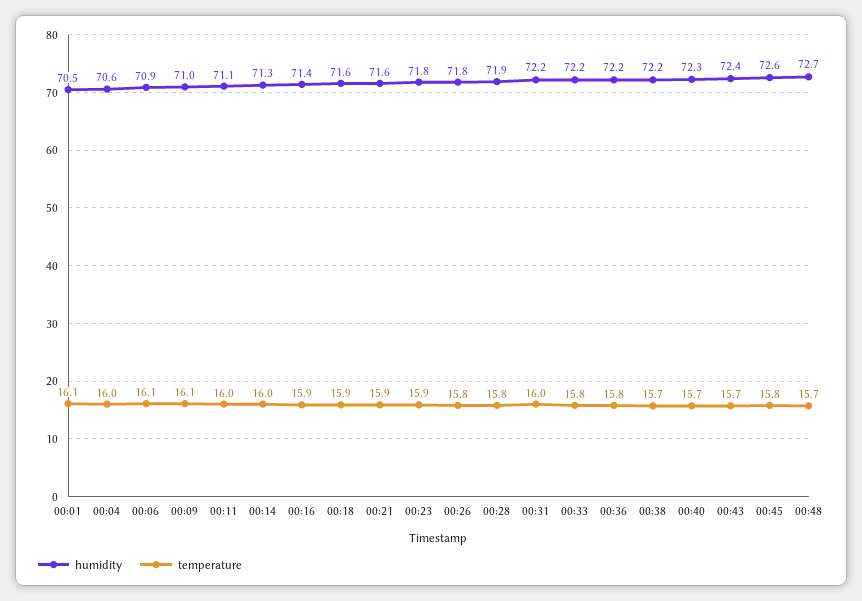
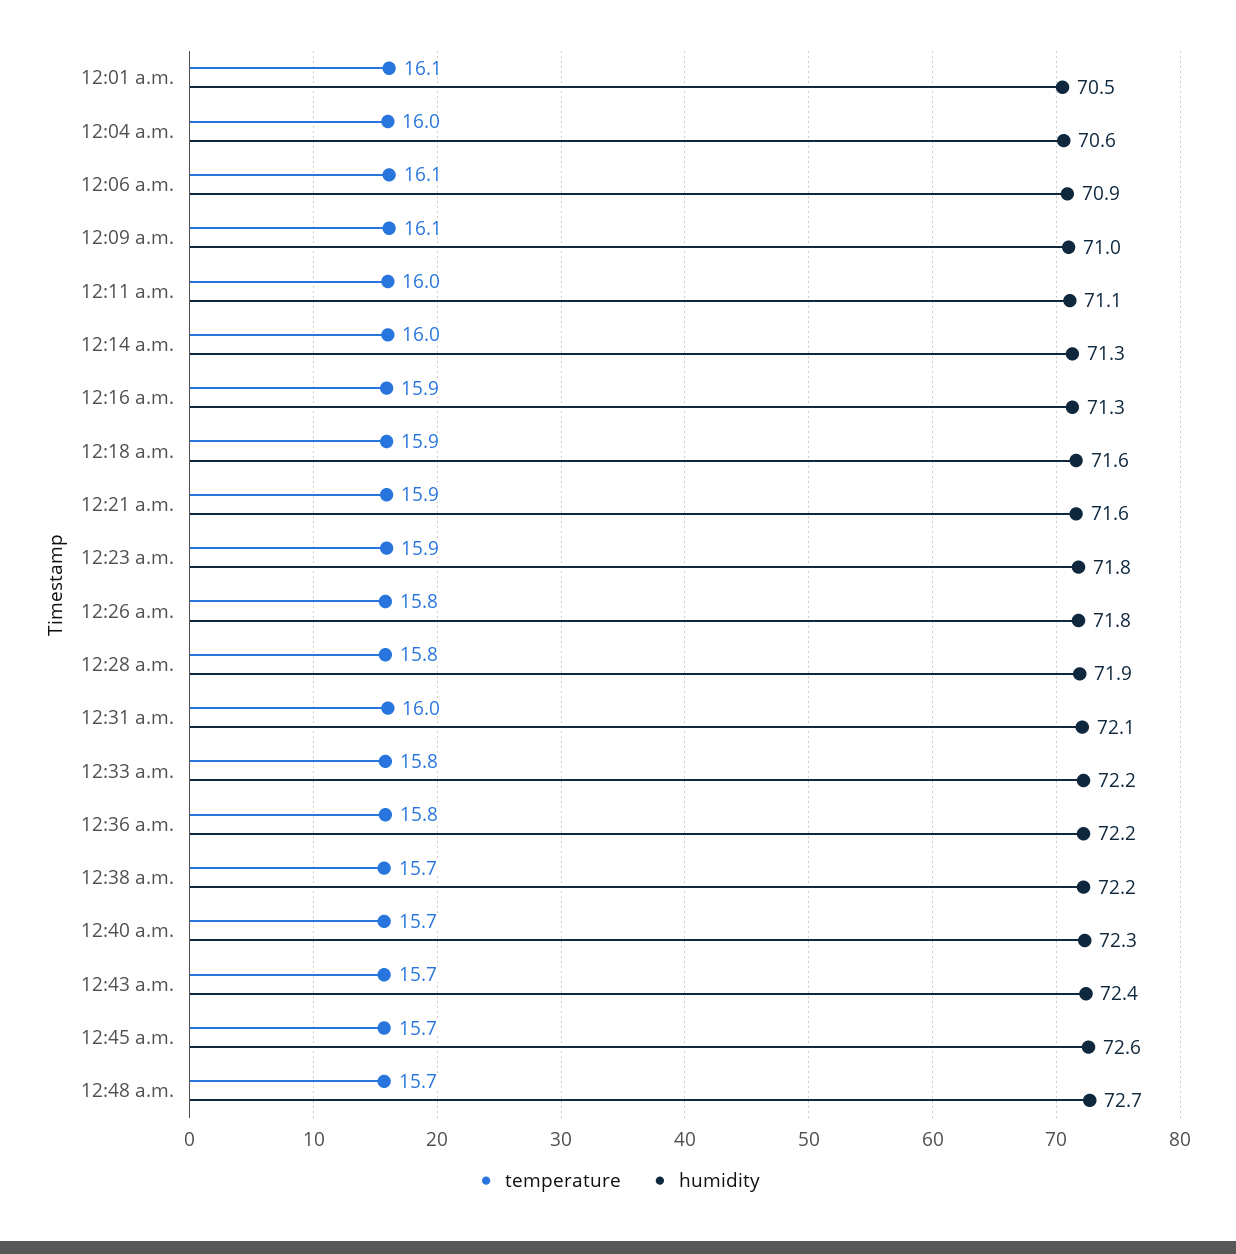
  {
    "humidity": {
      "00:01": 70.5,
      "00:04": 70.6,
      "00:06": 70.9,
      "00:09": 71,
      "00:11": 71.1,
      "00:14": 71.3,
-     "00:16": 71.4,
+     "00:16": 71.3,
      "00:18": 71.6,
      "00:21": 71.6,
      "00:23": 71.8,
      "00:26": 71.8,
      "00:28": 71.9,
-     "00:31": 72.2,
+     "00:31": 72.1,
      "00:33": 72.2,
      "00:36": 72.2,
      "00:38": 72.2,
      "00:40": 72.3,
      "00:43": 72.4,
      "00:45": 72.6,
      "00:48": 72.7
    },
    "temperature": {
      "00:01": 16.1,
      "00:04": 16,
      "00:06": 16.1,
      "00:09": 16.1,
      "00:11": 16,
      "00:14": 16,
      "00:16": 15.9,
      "00:18": 15.9,
      "00:21": 15.9,
      "00:23": 15.9,
      "00:26": 15.8,
      "00:28": 15.8,
      "00:31": 16,
      "00:33": 15.8,
      "00:36": 15.8,
      "00:38": 15.7,
      "00:40": 15.7,
      "00:43": 15.7,
-     "00:45": 15.8,
+     "00:45": 15.7,
      "00:48": 15.7
    }
  }

